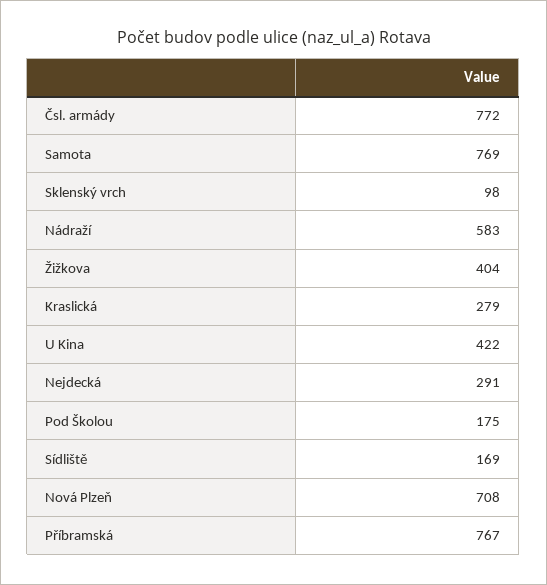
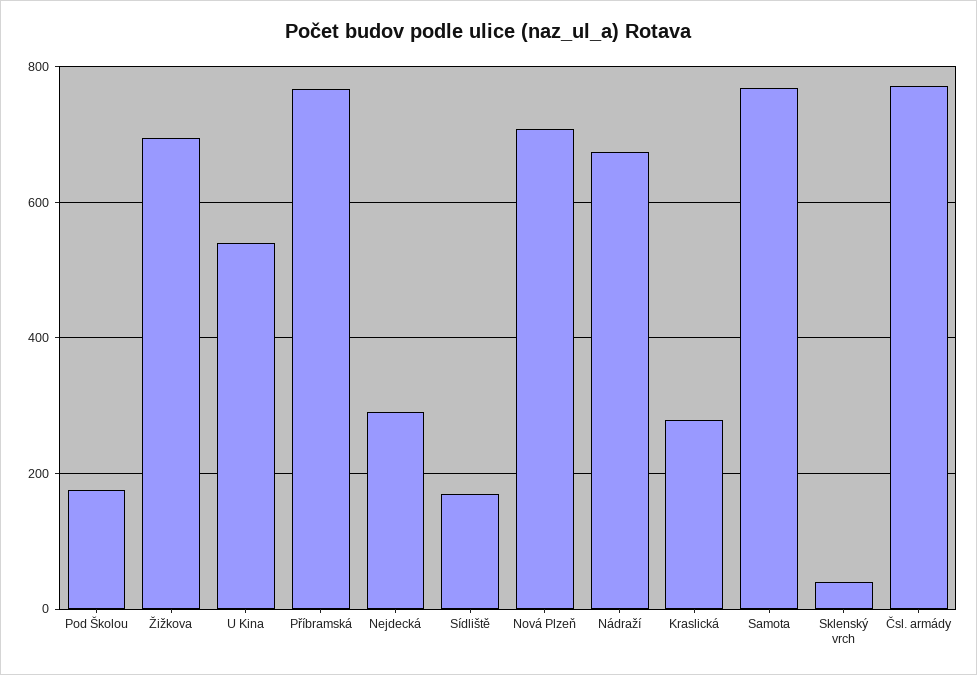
  {
    "Čsl. armády": 772,
    "Samota": 769,
-   "Sklenský vrch": 98,
+   "Sklenský vrch": 40,
-   "Nádraží": 583,
+   "Nádraží": 680,
-   "Žižkova": 404,
+   "Žižkova": 700,
    "Kraslická": 279,
-   "U Kina": 422,
+   "U Kina": 540,
    "Nejdecká": 291,
    "Pod Školou": 175,
    "Sídliště": 169,
    "Nová Plzeň": 708,
    "Příbramská": 767
  }

